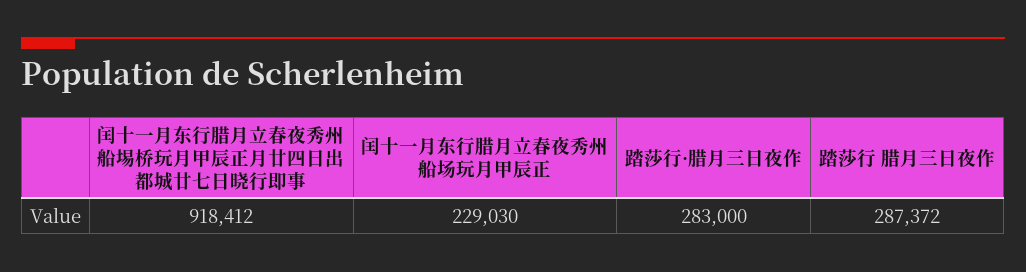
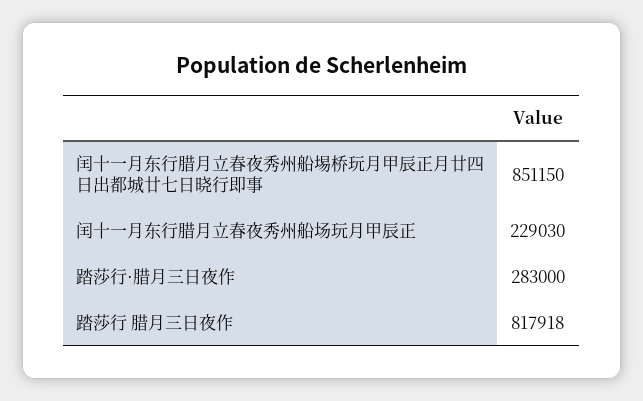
  {
-   "闰十一月东行腊月立春夜秀州船埸桥玩月甲辰正月廿四日出都城廿七日晓行即事": 918412,
+   "闰十一月东行腊月立春夜秀州船埸桥玩月甲辰正月廿四日出都城廿七日晓行即事": 851150,
    "闰十一月东行腊月立春夜秀州船场玩月甲辰正": 229030,
    "踏莎行·腊月三日夜作": 283000,
-   "踏莎行 腊月三日夜作": 287372
+   "踏莎行 腊月三日夜作": 817918
  }

